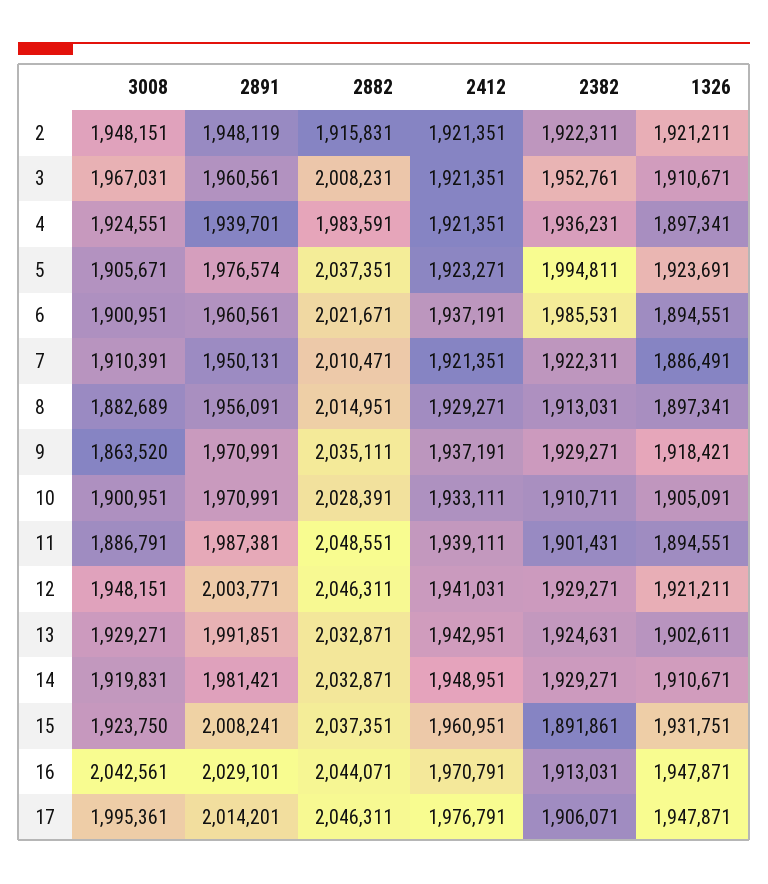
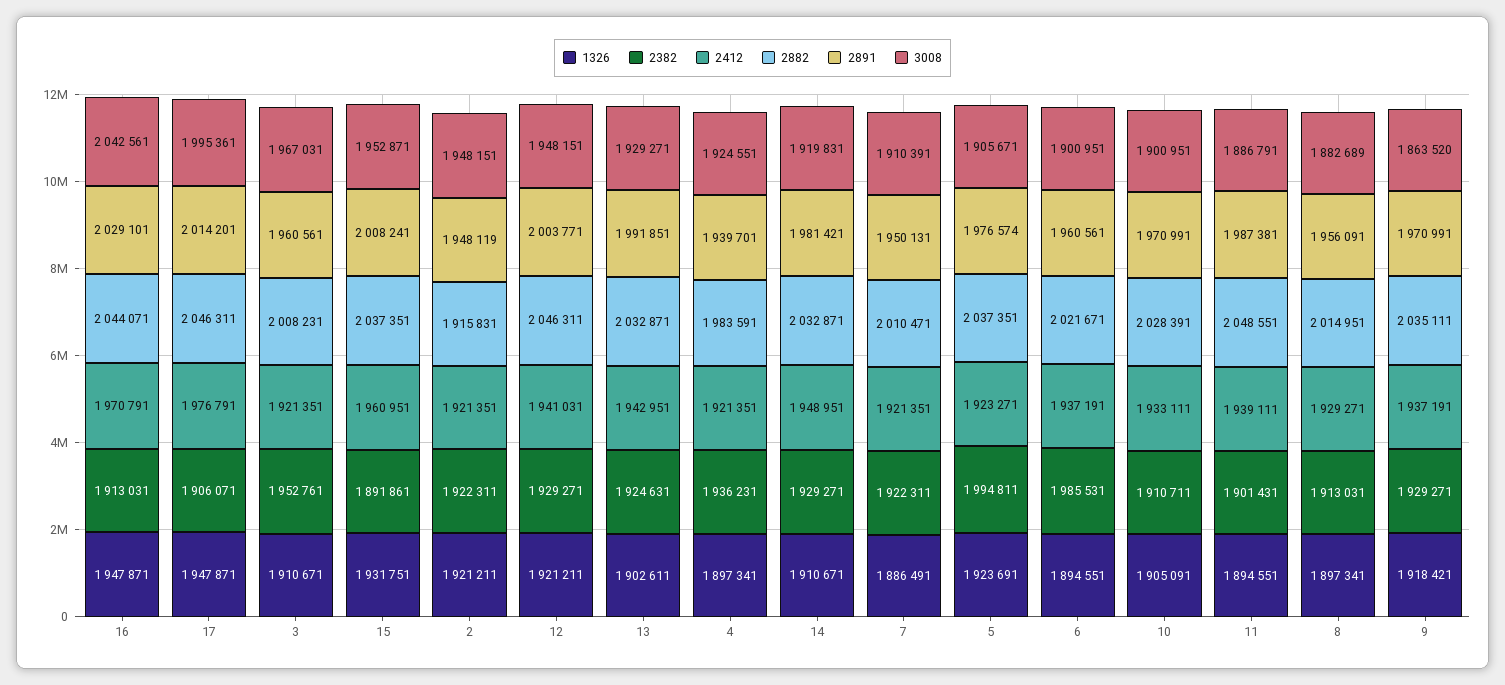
  {
    "3008": {
      "2": 1948151,
      "3": 1967031,
      "4": 1924551,
      "5": 1905671,
      "6": 1900951,
      "7": 1910391,
      "8": 1882689,
      "9": 1863520,
      "10": 1900951,
      "11": 1886791,
      "12": 1948151,
      "13": 1929271,
      "14": 1919831,
-     "15": 1923750,
+     "15": 1952871,
      "16": 2042561,
      "17": 1995361
    },
    "2891": {
      "2": 1948119,
      "3": 1960561,
      "4": 1939701,
      "5": 1976574,
      "6": 1960561,
      "7": 1950131,
      "8": 1956091,
      "9": 1970991,
      "10": 1970991,
      "11": 1987381,
      "12": 2003771,
      "13": 1991851,
      "14": 1981421,
      "15": 2008241,
      "16": 2029101,
      "17": 2014201
    },
    "2882": {
      "2": 1915831,
      "3": 2008231,
      "4": 1983591,
      "5": 2037351,
      "6": 2021671,
      "7": 2010471,
      "8": 2014951,
      "9": 2035111,
      "10": 2028391,
      "11": 2048551,
      "12": 2046311,
      "13": 2032871,
      "14": 2032871,
      "15": 2037351,
      "16": 2044071,
      "17": 2046311
    },
    "2412": {
      "2": 1921351,
      "3": 1921351,
      "4": 1921351,
      "5": 1923271,
      "6": 1937191,
      "7": 1921351,
      "8": 1929271,
      "9": 1937191,
      "10": 1933111,
      "11": 1939111,
      "12": 1941031,
      "13": 1942951,
      "14": 1948951,
      "15": 1960951,
      "16": 1970791,
      "17": 1976791
    },
    "2382": {
      "2": 1922311,
      "3": 1952761,
      "4": 1936231,
      "5": 1994811,
      "6": 1985531,
      "7": 1922311,
      "8": 1913031,
      "9": 1929271,
      "10": 1910711,
      "11": 1901431,
      "12": 1929271,
      "13": 1924631,
      "14": 1929271,
      "15": 1891861,
      "16": 1913031,
      "17": 1906071
    },
    "1326": {
      "2": 1921211,
      "3": 1910671,
      "4": 1897341,
      "5": 1923691,
      "6": 1894551,
      "7": 1886491,
      "8": 1897341,
      "9": 1918421,
      "10": 1905091,
      "11": 1894551,
      "12": 1921211,
      "13": 1902611,
      "14": 1910671,
      "15": 1931751,
      "16": 1947871,
      "17": 1947871
    }
  }

